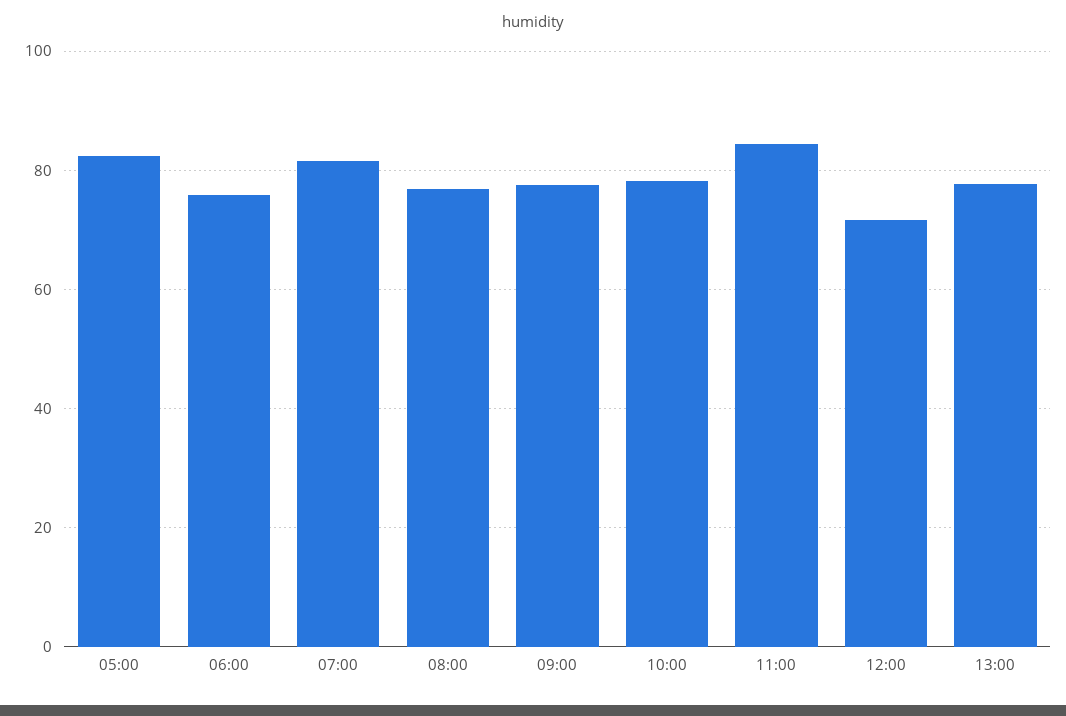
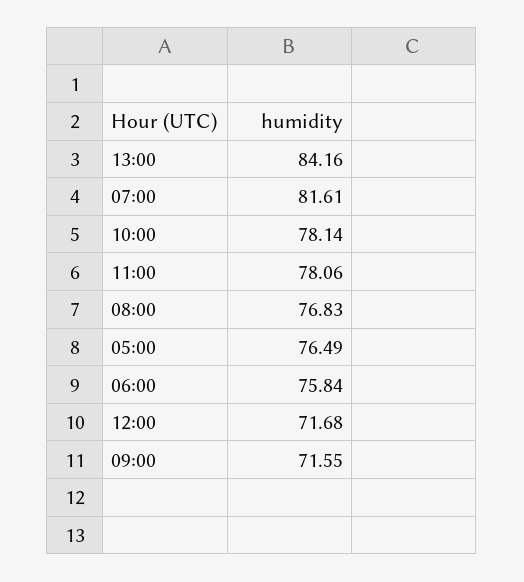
  {
-   "05:00": 82,
+   "05:00": 76.49,
    "06:00": 75.84,
    "07:00": 81.61,
    "08:00": 76.83,
-   "09:00": 78,
+   "09:00": 71.55,
    "10:00": 78.14,
-   "11:00": 84,
+   "11:00": 78.06,
    "12:00": 71.68,
-   "13:00": 78
+   "13:00": 84.16
  }

